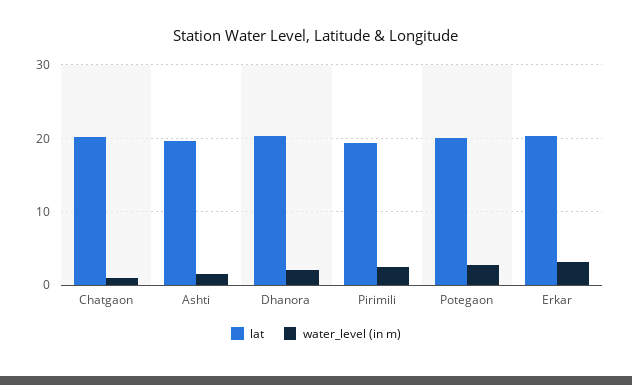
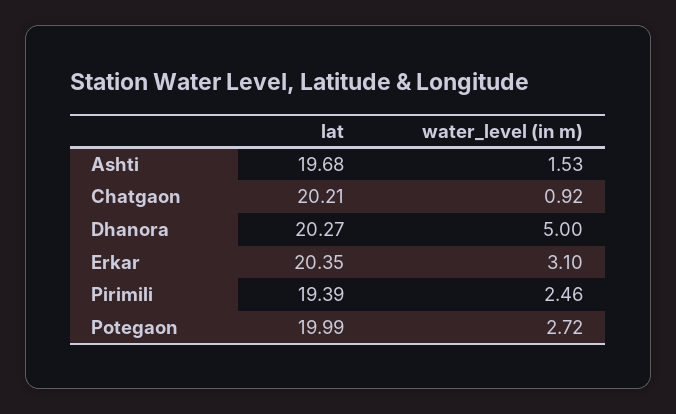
  {
    "lat": {
      "Chatgaon": 20.21,
      "Ashti": 19.68,
      "Dhanora": 20.27,
      "Pirimili": 19.39,
      "Potegaon": 19.99,
      "Erkar": 20.35
    },
    "water_level (in m)": {
      "Chatgaon": 0.92,
      "Ashti": 1.53,
-     "Dhanora": 2,
+     "Dhanora": 5,
      "Pirimili": 2.46,
      "Potegaon": 2.72,
      "Erkar": 3.1
    }
  }

